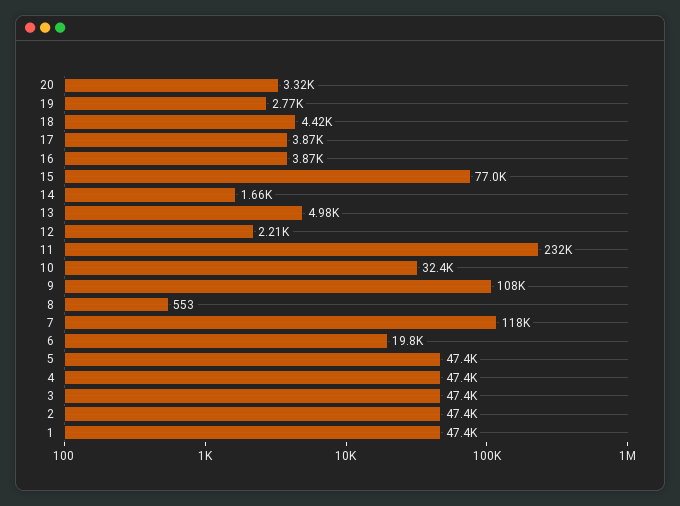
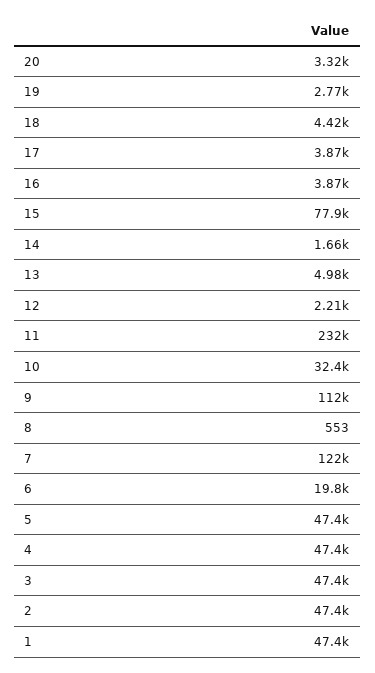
  {
    "20": 3320,
    "19": 2770,
    "18": 4420,
    "17": 3870,
    "16": 3870,
-   "15": 77000,
+   "15": 77900,
    "14": 1660,
    "13": 4980,
    "12": 2210,
    "11": 232000,
    "10": 32400,
-   "9": 108000,
+   "9": 112000,
    "8": 553,
-   "7": 118000,
+   "7": 122000,
    "6": 19800,
    "5": 47400,
    "4": 47400,
    "3": 47400,
    "2": 47400,
    "1": 47400
  }

